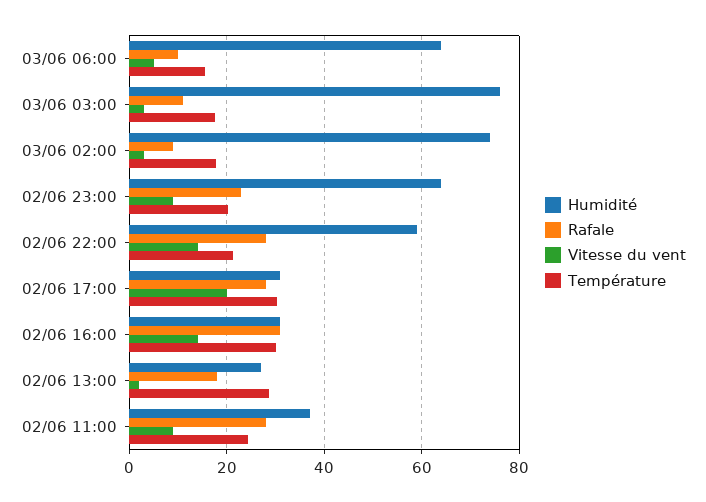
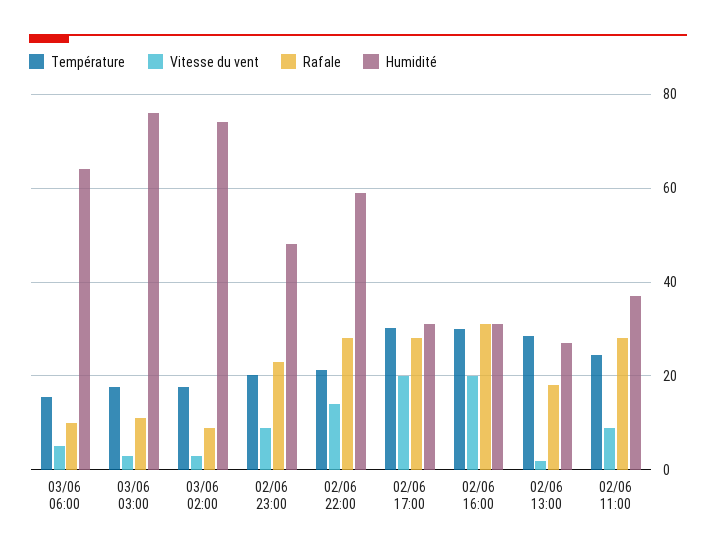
  {
    "Humidité": {
      "03/06 06:00": 64,
      "03/06 03:00": 76,
      "03/06 02:00": 74,
-     "02/06 23:00": 64,
+     "02/06 23:00": 48,
      "02/06 22:00": 60,
      "02/06 17:00": 32,
      "02/06 16:00": 32,
      "02/06 13:00": 28,
      "02/06 11:00": 38
    },
    "Rafale": {
      "03/06 06:00": 10,
      "03/06 03:00": 12,
      "03/06 02:00": 10,
      "02/06 23:00": 24,
      "02/06 22:00": 28,
      "02/06 17:00": 28,
      "02/06 16:00": 32,
      "02/06 13:00": 18,
      "02/06 11:00": 28
    },
    "Vitesse du vent": {
      "03/06 06:00": 6,
      "03/06 03:00": 4,
      "03/06 02:00": 4,
      "02/06 23:00": 10,
      "02/06 22:00": 14,
      "02/06 17:00": 20,
-     "02/06 16:00": 14,
+     "02/06 16:00": 20,
      "02/06 13:00": 2,
      "02/06 11:00": 10
    },
    "Température": {
      "03/06 06:00": 16,
      "03/06 03:00": 18,
      "03/06 02:00": 18,
      "02/06 23:00": 20,
      "02/06 22:00": 22,
      "02/06 17:00": 30,
      "02/06 16:00": 30,
      "02/06 13:00": 28,
      "02/06 11:00": 24
    }
  }

